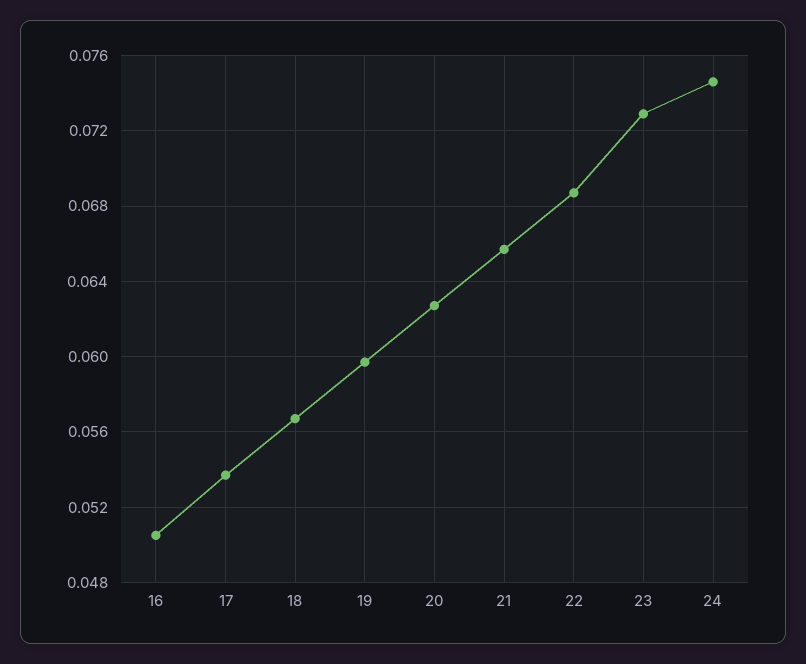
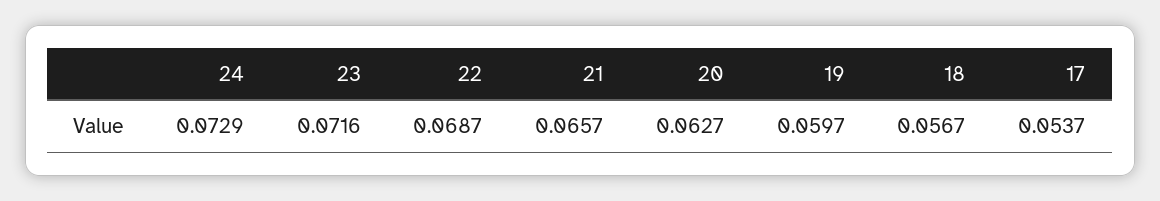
  {
-   "16": 0.0505,
    "17": 0.0537,
    "18": 0.0567,
    "19": 0.0597,
    "20": 0.0627,
    "21": 0.0657,
    "22": 0.0687,
-   "23": 0.073,
+   "23": 0.0716,
-   "24": 0.0745
+   "24": 0.0729
  }

